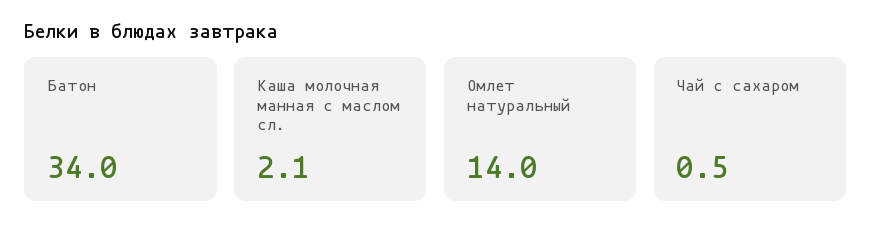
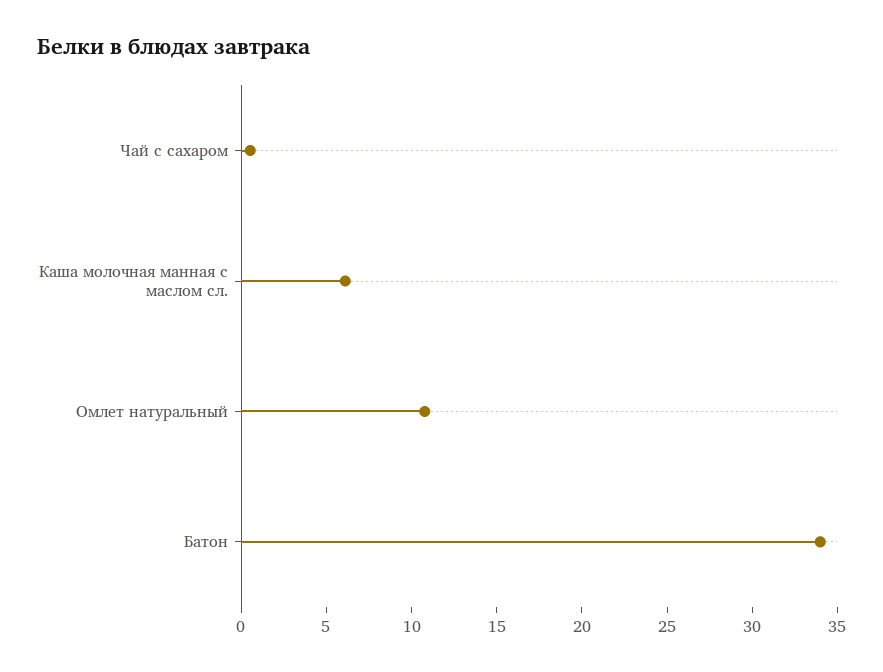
  {
    "Батон": 34,
-   "Каша молочная манная с маслом сл.": 2.1,
+   "Каша молочная манная с маслом сл.": 6,
-   "Омлет натуральный": 14,
+   "Омлет натуральный": 11,
    "Чай с сахаром": 0.5
  }

